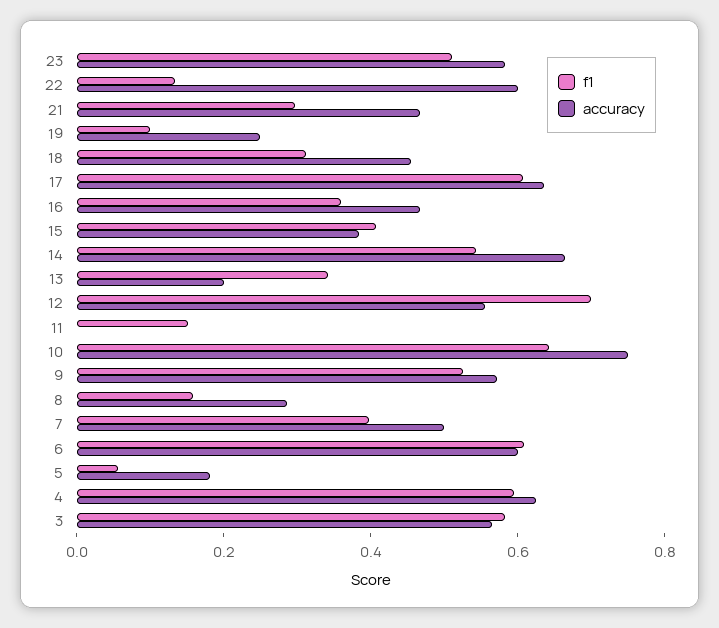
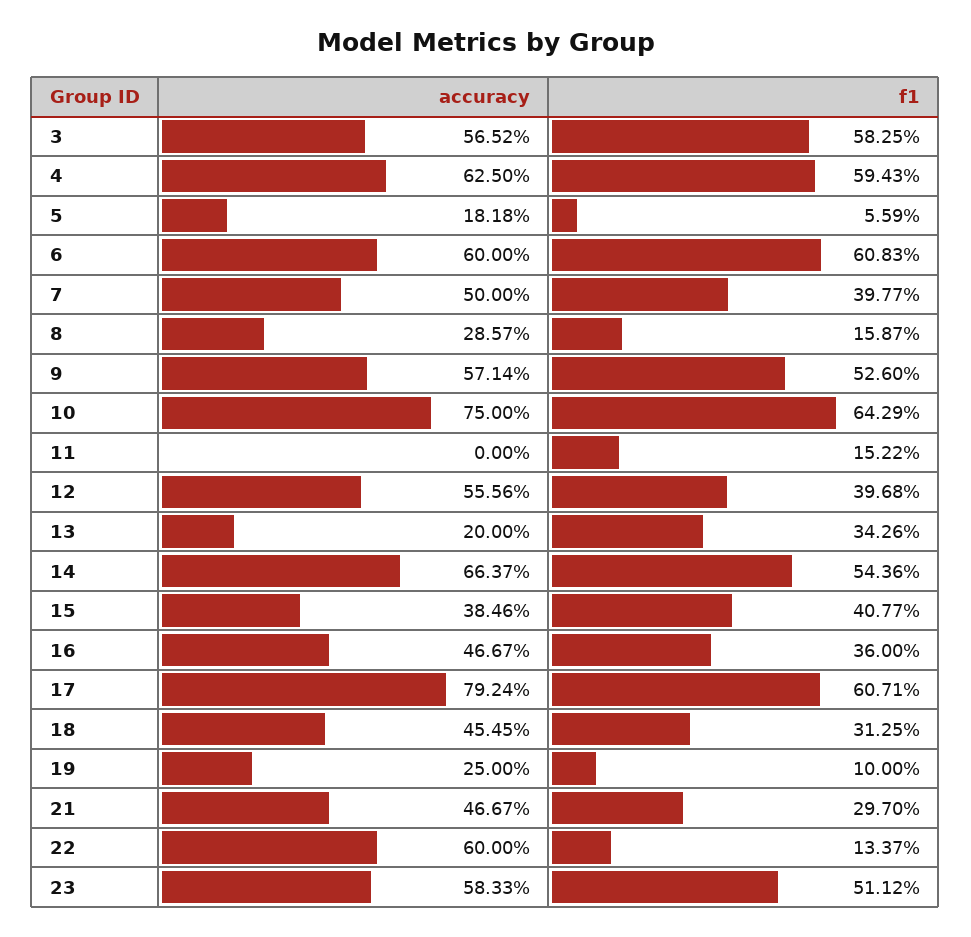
  {
    "f1": {
      "23": 0.5112,
      "22": 0.1337,
      "21": 0.297,
      "19": 0.1,
      "18": 0.3125,
      "17": 0.6071,
      "16": 0.36,
      "15": 0.4077,
      "14": 0.5436,
      "13": 0.3426,
-     "12": 0.7,
+     "12": 0.3968,
      "11": 0.1522,
      "10": 0.6429,
      "9": 0.526,
      "8": 0.1587,
      "7": 0.3977,
      "6": 0.6083,
      "5": 0.0559,
      "4": 0.5943,
      "3": 0.5825
    },
    "accuracy": {
      "23": 0.5833,
      "22": 0.6,
      "21": 0.4667,
      "19": 0.25,
      "18": 0.4545,
-     "17": 0.65,
+     "17": 0.7924,
      "16": 0.4667,
      "15": 0.3846,
      "14": 0.6637,
      "13": 0.2,
      "12": 0.5556,
      "11": 0,
      "10": 0.75,
      "9": 0.5714,
      "8": 0.2857,
      "7": 0.5,
      "6": 0.6,
      "5": 0.1818,
      "4": 0.625,
      "3": 0.5652
    }
  }

